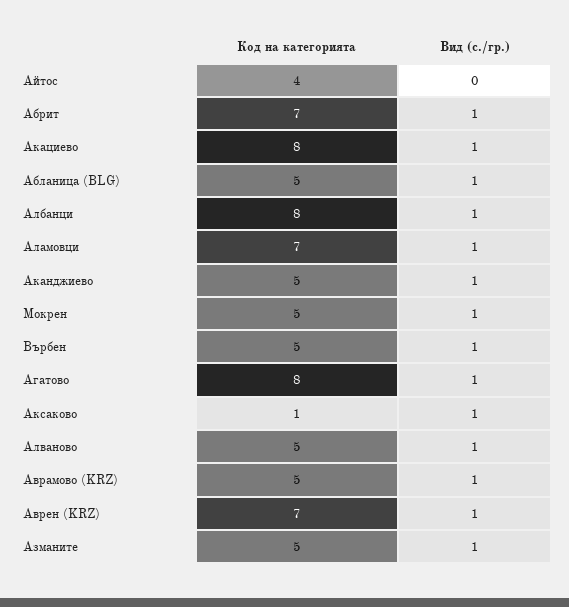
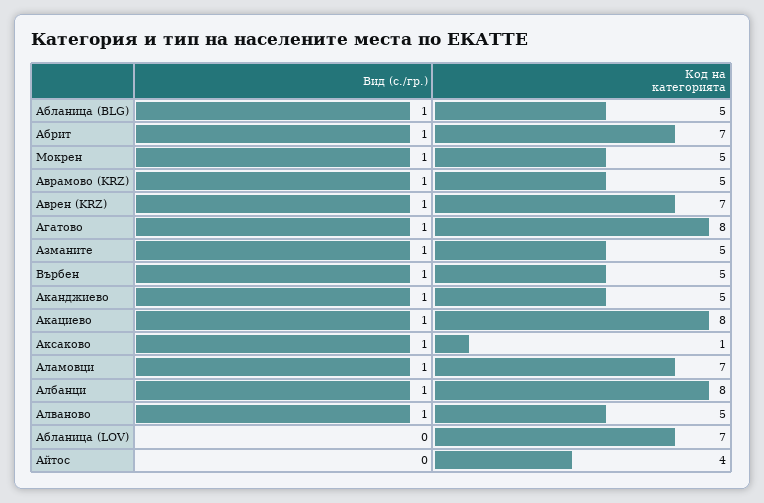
  {
    "Код на категорията": {
      "Айтос": 4,
      "Абрит": 7,
      "Акациево": 8,
      "Абланица (BLG)": 5,
      "Албанци": 8,
      "Аламовци": 7,
      "Аканджиево": 5,
      "Мокрен": 5,
      "Върбен": 5,
      "Агатово": 8,
      "Аксаково": 1,
      "Алваново": 5,
      "Аврамово (KRZ)": 5,
      "Аврен (KRZ)": 7,
-     "Азманите": 5
+     "Азманите": 5,
+     "Абланица (LOV)": 7
    },
    "Вид (с./гр.)": {
      "Айтос": 0,
      "Абрит": 1,
      "Акациево": 1,
      "Абланица (BLG)": 1,
      "Албанци": 1,
      "Аламовци": 1,
      "Аканджиево": 1,
      "Мокрен": 1,
      "Върбен": 1,
      "Агатово": 1,
      "Аксаково": 1,
      "Алваново": 1,
      "Аврамово (KRZ)": 1,
      "Аврен (KRZ)": 1,
-     "Азманите": 1
+     "Азманите": 1,
+     "Абланица (LOV)": 0
    }
  }

